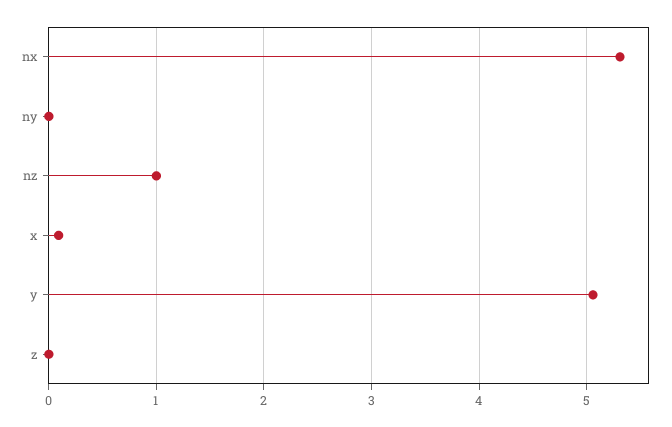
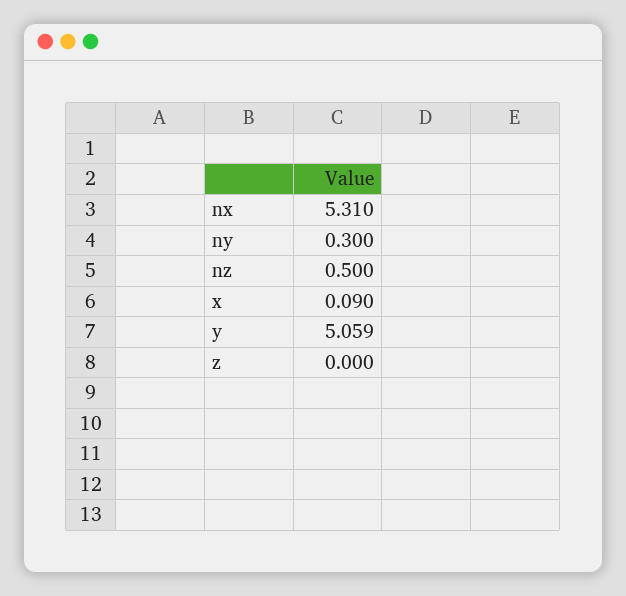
  {
    "nx": 5.31,
-   "ny": 0,
+   "ny": 0.3,
-   "nz": 1,
+   "nz": 0.5,
    "x": 0.09,
    "y": 5.059,
    "z": 0
  }

